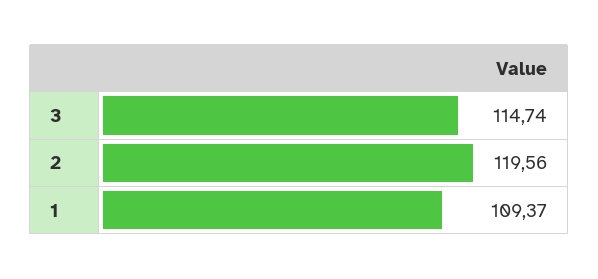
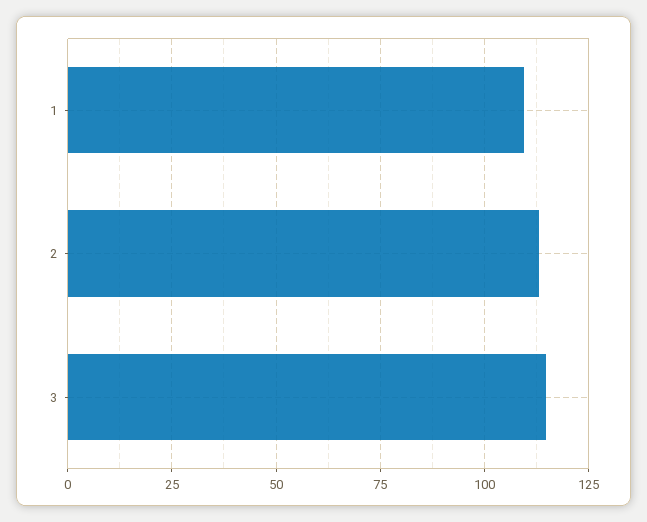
  {
    "3": 114.74,
-   "2": 119.56,
+   "2": 112.5,
    "1": 109.37
  }

